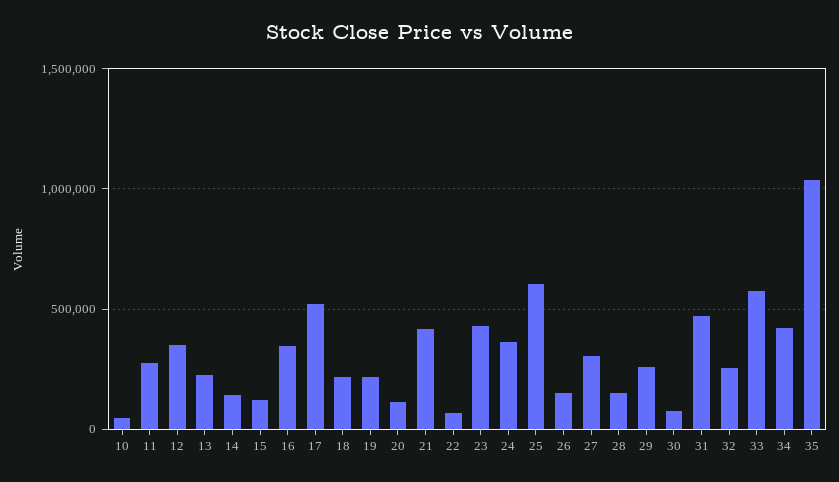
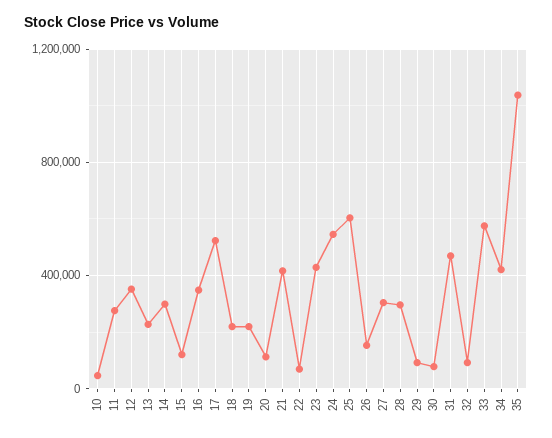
  {
    "10": 50000,
    "11": 300000,
    "12": 350000,
    "13": 250000,
-   "14": 150000,
+   "14": 300000,
    "15": 100000,
    "16": 350000,
    "17": 500000,
    "18": 200000,
    "19": 200000,
    "20": 100000,
    "21": 400000,
    "22": 50000,
    "23": 450000,
-   "24": 350000,
+   "24": 550000,
    "25": 600000,
    "26": 150000,
    "27": 300000,
-   "28": 150000,
+   "28": 300000,
-   "29": 250000,
+   "29": 100000,
    "30": 100000,
    "31": 450000,
-   "32": 250000,
+   "32": 100000,
    "33": 600000,
    "34": 400000,
    "35": 1050000
  }

